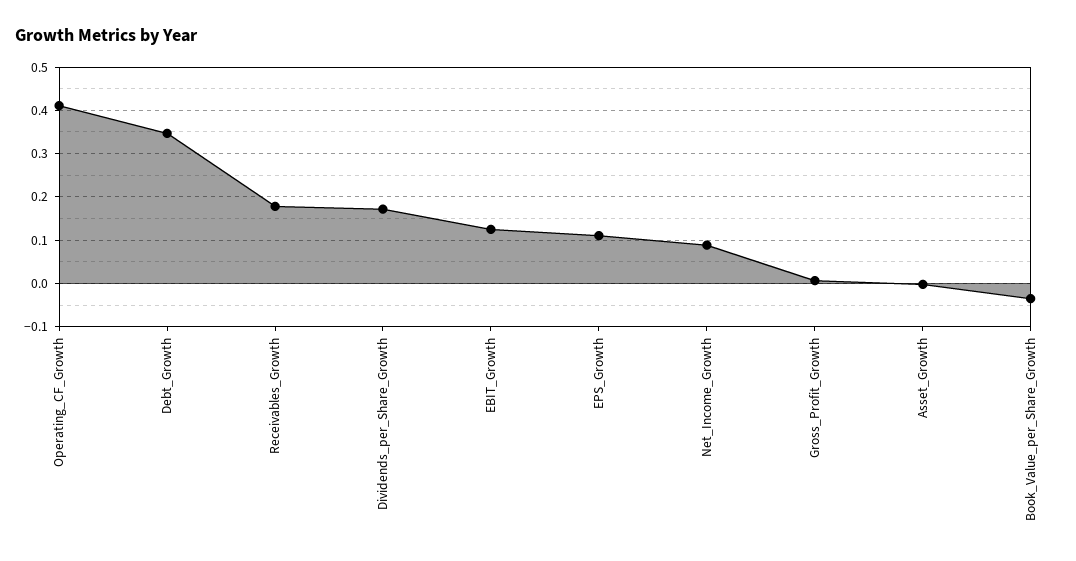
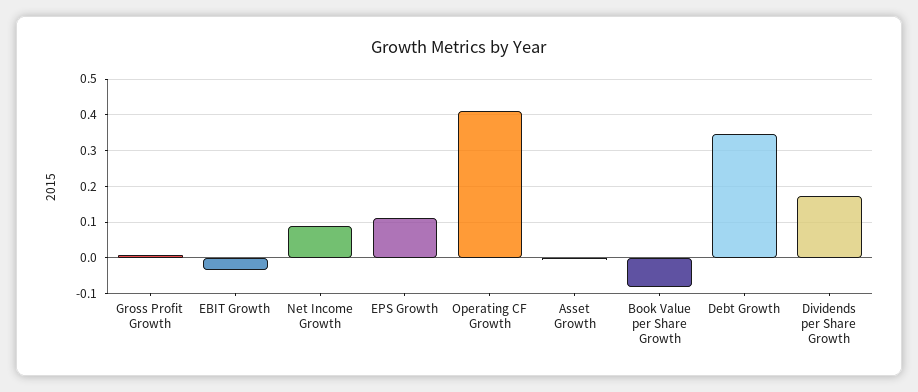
  {
    "Operating_CF_Growth": 0.42,
    "Debt_Growth": 0.34,
-   "Receivables_Growth": 0.18,
    "Dividends_per_Share_Growth": 0.18,
-   "EBIT_Growth": 0.12,
+   "EBIT_Growth": -0.04,
    "EPS_Growth": 0.12,
    "Net_Income_Growth": 0.08,
    "Gross_Profit_Growth": 0,
    "Asset_Growth": 0,
-   "Book_Value_per_Share_Growth": -0.04
+   "Book_Value_per_Share_Growth": -0.08
  }

